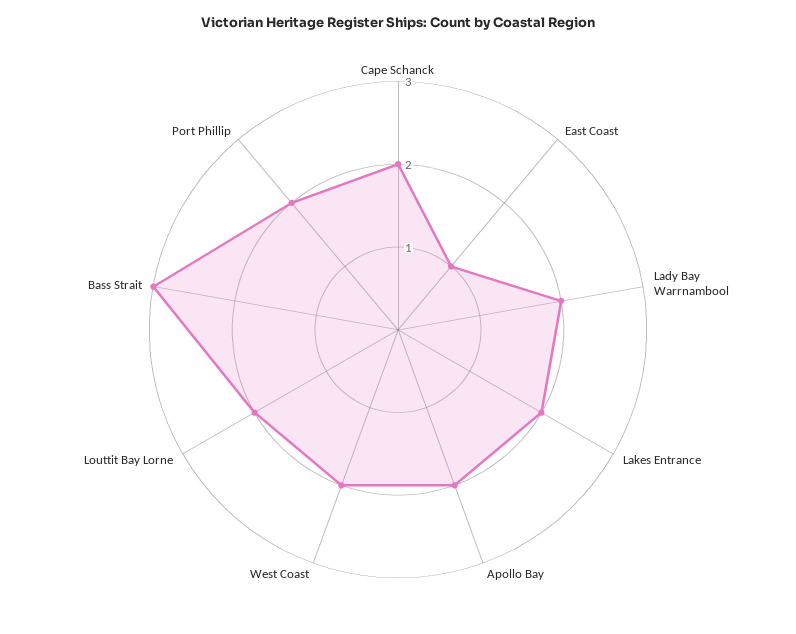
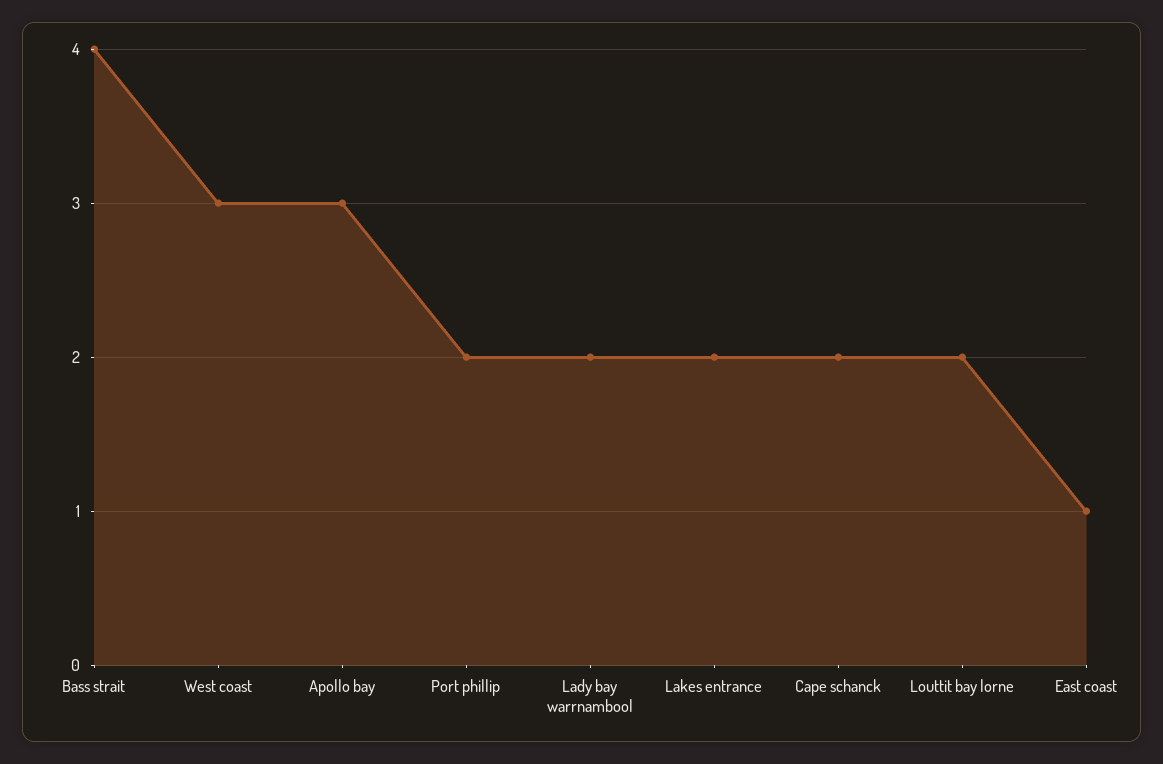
  {
    "Cape Schanck": 2,
    "East Coast": 1,
    "Lady Bay Warrnambool": 2,
    "Lakes Entrance": 2,
-   "Apollo Bay": 2,
+   "Apollo Bay": 3,
-   "West Coast": 2,
+   "West Coast": 3,
    "Louttit Bay Lorne": 2,
-   "Bass Strait": 3,
+   "Bass Strait": 4,
    "Port Phillip": 2
  }

